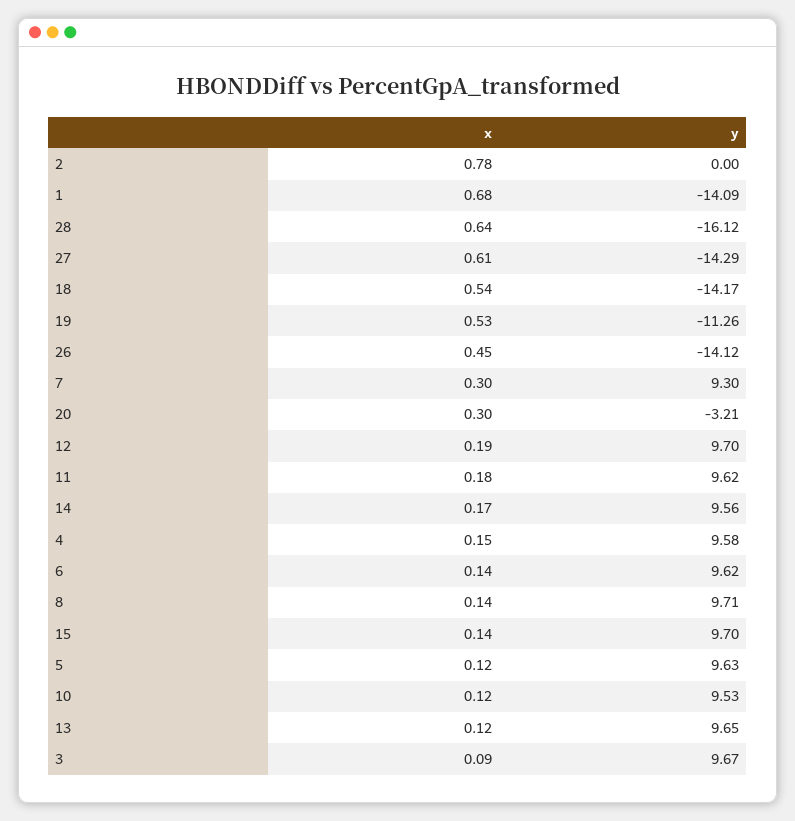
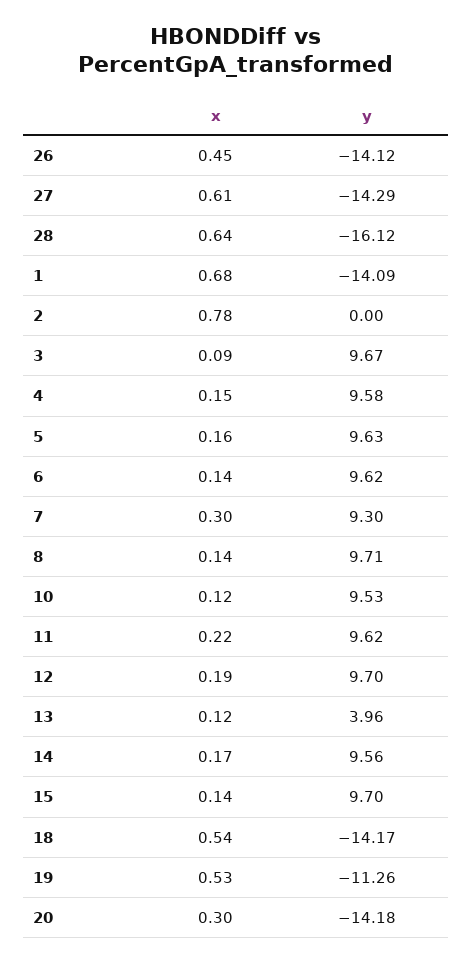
  {
    "x": {
      "2": 0.78,
      "1": 0.68,
      "28": 0.64,
      "27": 0.61,
      "18": 0.54,
      "19": 0.53,
      "26": 0.45,
      "7": 0.3,
      "20": 0.3,
      "12": 0.19,
-     "11": 0.18,
+     "11": 0.22,
      "14": 0.17,
      "4": 0.15,
      "6": 0.14,
      "8": 0.14,
      "15": 0.14,
-     "5": 0.12,
+     "5": 0.16,
      "10": 0.12,
      "13": 0.12,
      "3": 0.09
    },
    "y": {
      "2": 0,
      "1": -14.09,
      "28": -16.12,
      "27": -14.29,
      "18": -14.17,
      "19": -11.26,
      "26": -14.12,
      "7": 9.3,
-     "20": -3.21,
+     "20": -14.18,
      "12": 9.7,
      "11": 9.62,
      "14": 9.56,
      "4": 9.58,
      "6": 9.62,
      "8": 9.71,
      "15": 9.7,
      "5": 9.63,
      "10": 9.53,
-     "13": 9.65,
+     "13": 3.96,
      "3": 9.67
    }
  }

